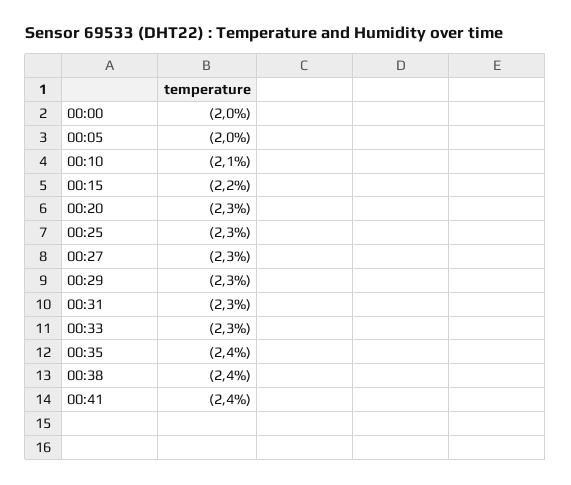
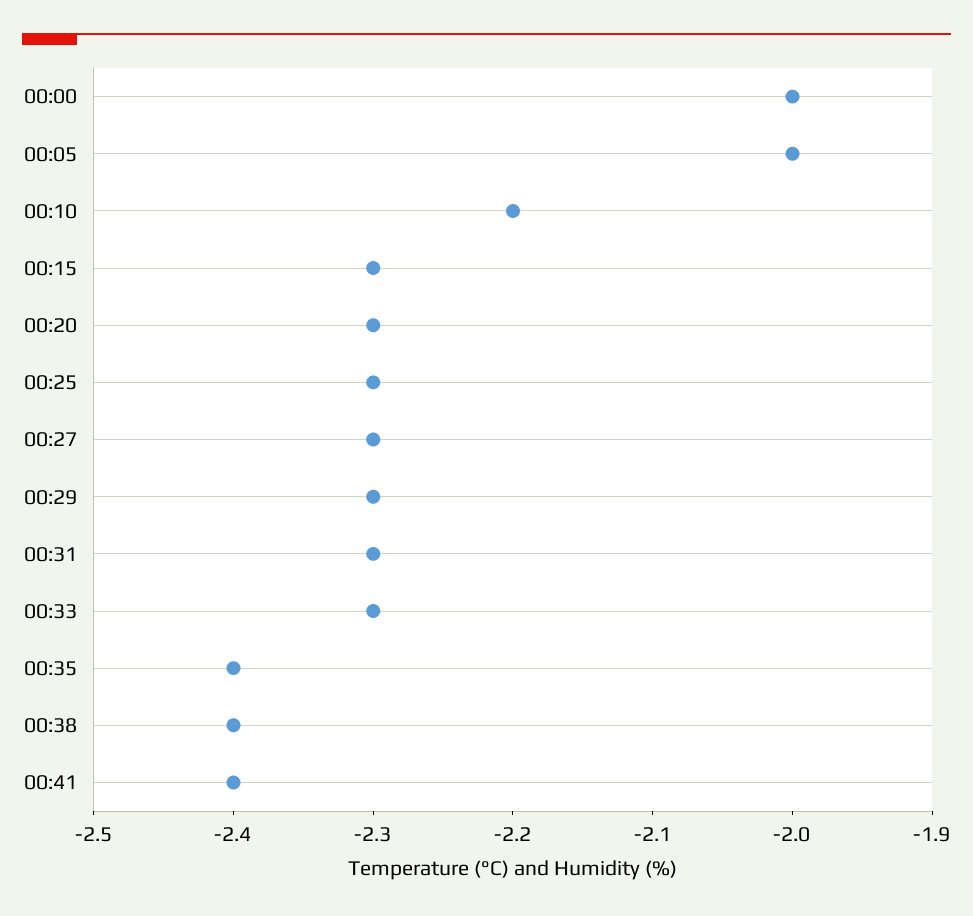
  {
    "00:00": -2,
    "00:05": -2,
-   "00:10": -2.1,
+   "00:10": -2.2,
-   "00:15": -2.2,
+   "00:15": -2.3,
    "00:20": -2.3,
    "00:25": -2.3,
    "00:27": -2.3,
    "00:29": -2.3,
    "00:31": -2.3,
    "00:33": -2.3,
    "00:35": -2.4,
    "00:38": -2.4,
    "00:41": -2.4
  }

